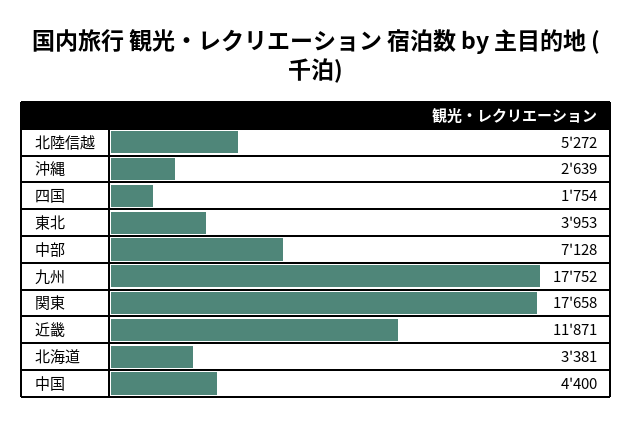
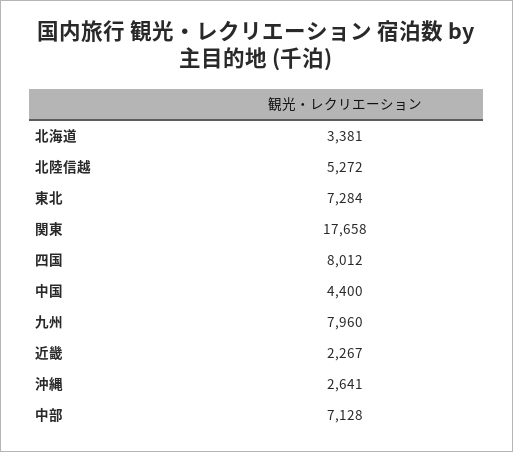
  {
    "北陸信越": 5272,
-   "沖縄": 2639,
+   "沖縄": 2641,
-   "四国": 1754,
+   "四国": 8012,
-   "東北": 3953,
+   "東北": 7284,
    "中部": 7128,
-   "九州": 17752,
+   "九州": 7960,
    "関東": 17658,
-   "近畿": 11871,
+   "近畿": 2267,
    "北海道": 3381,
    "中国": 4400
  }

